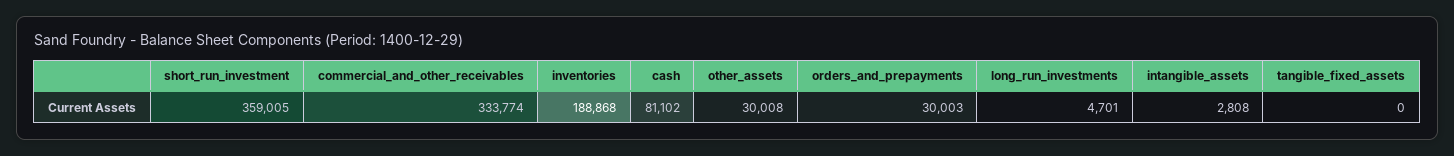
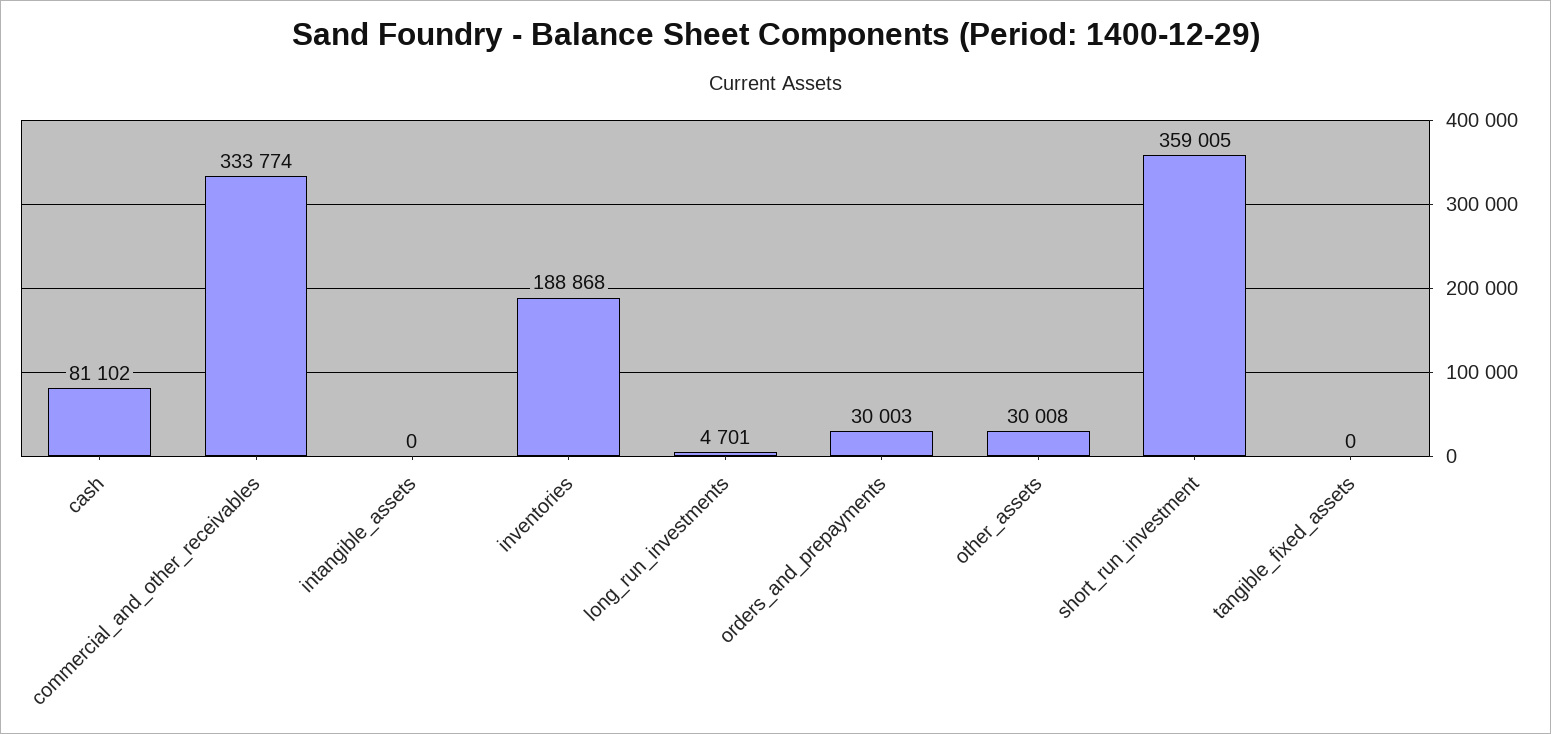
  {
    "short_run_investment": 359005,
    "commercial_and_other_receivables": 333774,
    "inventories": 188868,
    "cash": 81102,
    "other_assets": 30008,
    "orders_and_prepayments": 30003,
    "long_run_investments": 4701,
-   "intangible_assets": 2808,
+   "intangible_assets": 0,
    "tangible_fixed_assets": 0
  }

